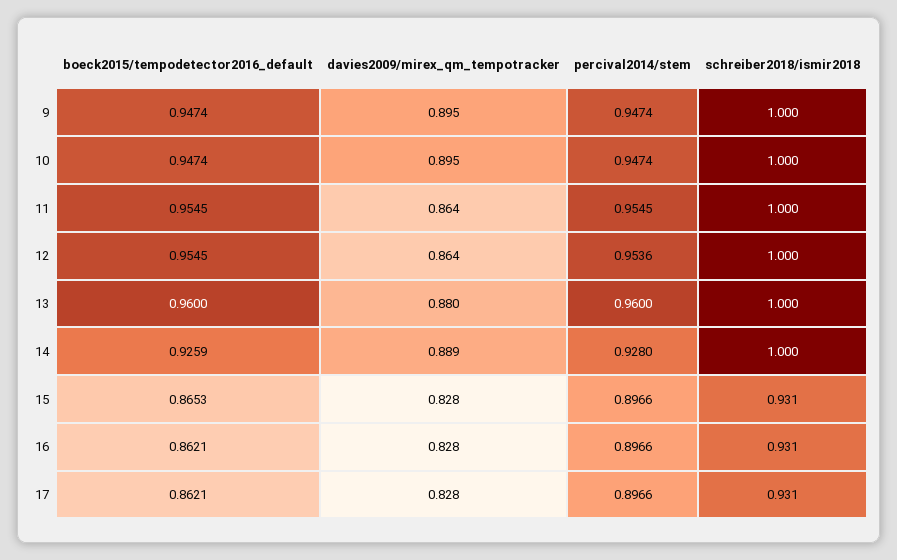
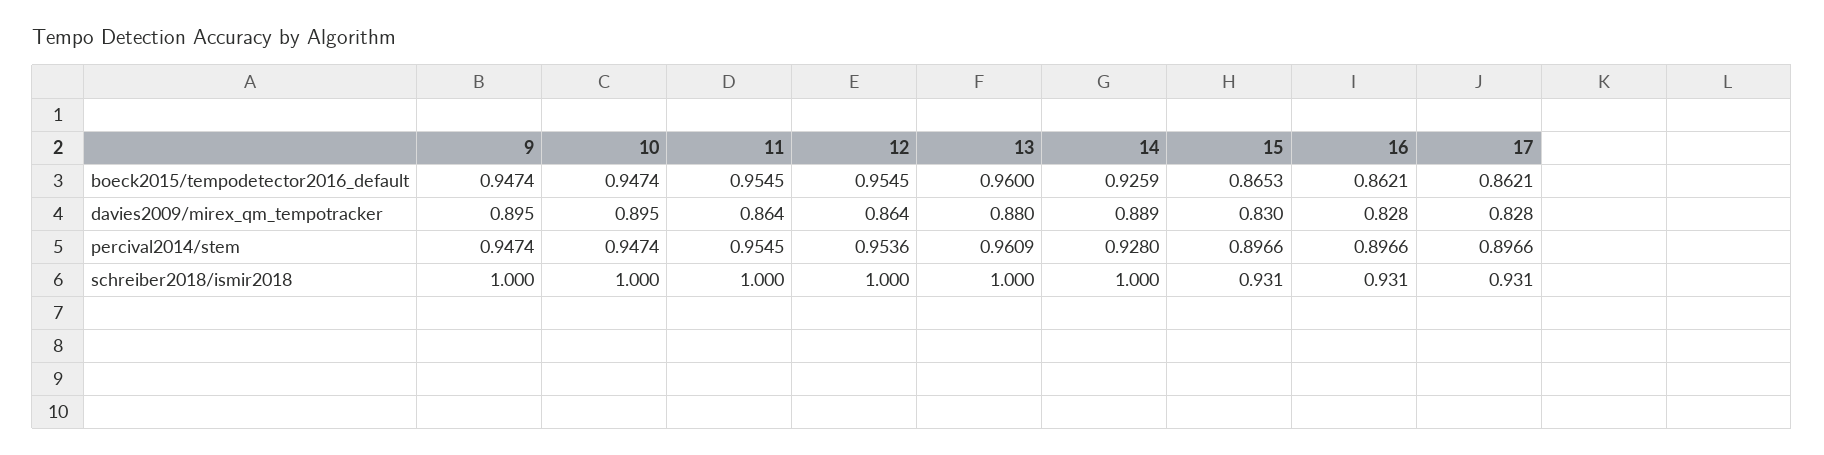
  {
    "boeck2015/tempodetector2016_default": {
      "9": 0.9474,
      "10": 0.9474,
      "11": 0.9545,
      "12": 0.9545,
      "13": 0.96,
      "14": 0.9259,
      "15": 0.8653,
      "16": 0.8621,
      "17": 0.8621
    },
    "davies2009/mirex_qm_tempotracker": {
      "9": 0.895,
      "10": 0.895,
      "11": 0.864,
      "12": 0.864,
      "13": 0.88,
      "14": 0.889,
-     "15": 0.828,
+     "15": 0.83,
      "16": 0.828,
      "17": 0.828
    },
    "percival2014/stem": {
      "9": 0.9474,
      "10": 0.9474,
      "11": 0.9545,
      "12": 0.9536,
-     "13": 0.96,
+     "13": 0.9609,
      "14": 0.928,
      "15": 0.8966,
      "16": 0.8966,
      "17": 0.8966
    },
    "schreiber2018/ismir2018": {
      "9": 1,
      "10": 1,
      "11": 1,
      "12": 1,
      "13": 1,
      "14": 1,
      "15": 0.931,
      "16": 0.931,
      "17": 0.931
    }
  }

